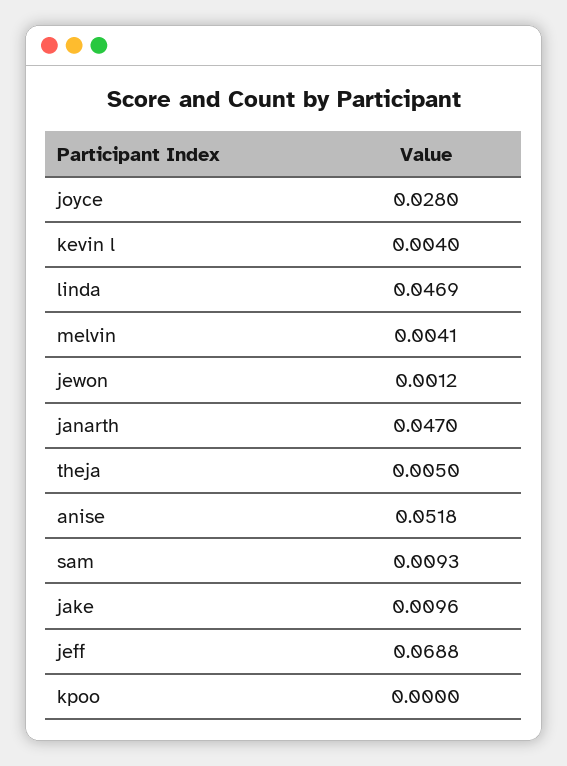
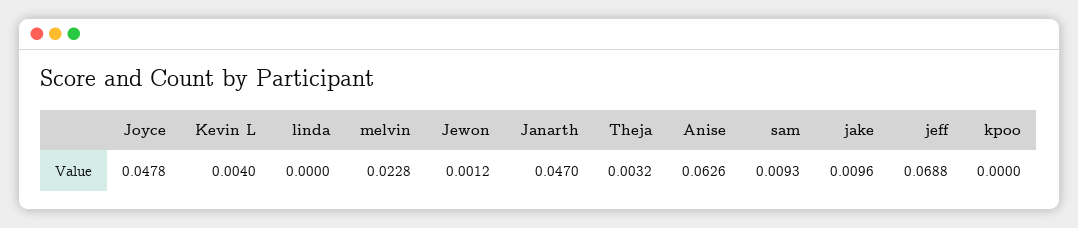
  {
-   "joyce": 0.028,
+   "joyce": 0.0478,
    "kevin l": 0.004,
-   "linda": 0.0469,
+   "linda": 0,
-   "melvin": 0.0041,
+   "melvin": 0.0228,
    "jewon": 0.0012,
    "janarth": 0.047,
-   "theja": 0.005,
+   "theja": 0.0032,
-   "anise": 0.0518,
+   "anise": 0.0626,
    "sam": 0.0093,
    "jake": 0.0096,
    "jeff": 0.0688,
    "kpoo": 0
  }

